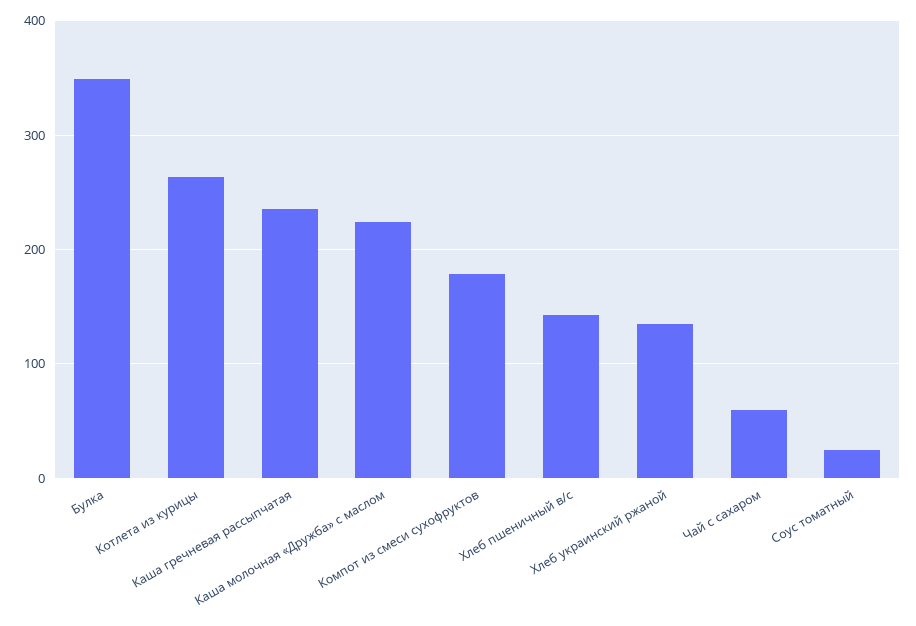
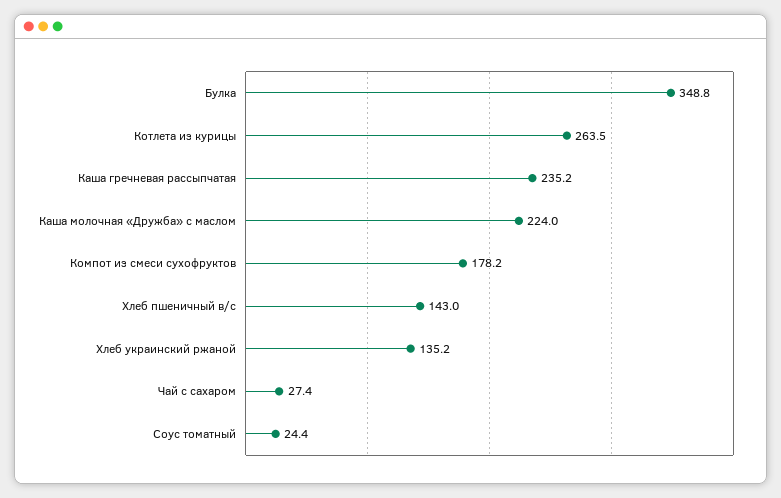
  {
    "Булка": 348.8,
    "Котлета из курицы": 263.5,
    "Каша гречневая рассыпчатая": 235.2,
    "Каша молочная «Дружба» с маслом": 224,
    "Компот из смеси сухофруктов": 178.2,
    "Хлеб пшеничный в/с": 143,
    "Хлеб украинский ржаной": 135.2,
-   "Чай с сахаром": 60,
+   "Чай с сахаром": 27.4,
    "Соус томатный": 24.4
  }

